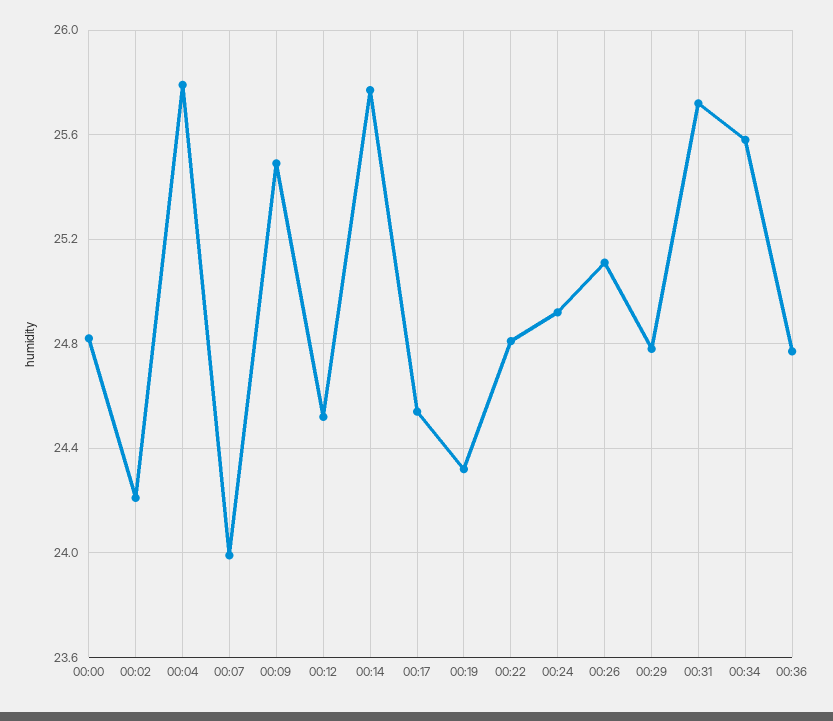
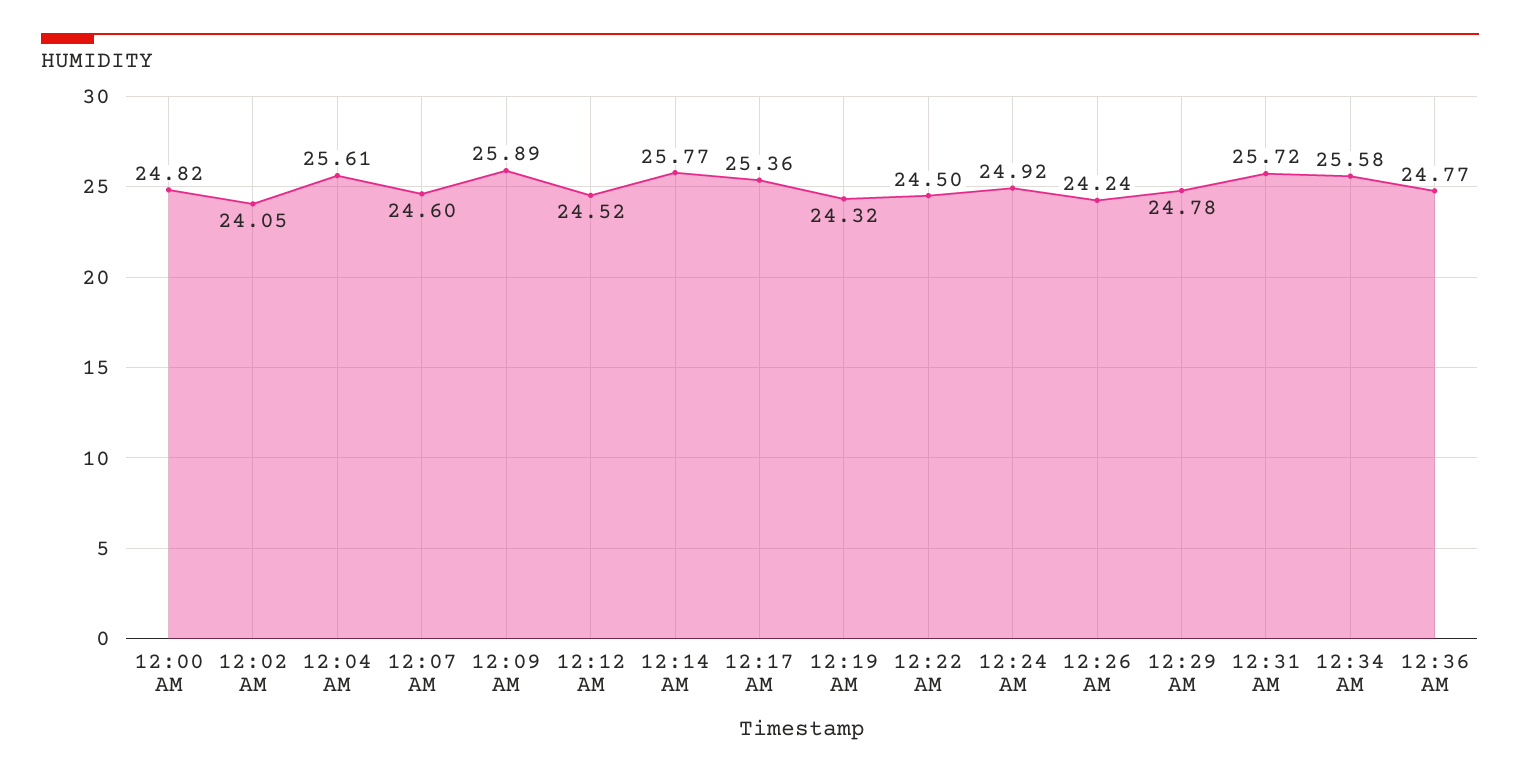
  {
    "00:00": 24.82,
-   "00:02": 24.2,
+   "00:02": 24.05,
-   "00:04": 25.8,
+   "00:04": 25.61,
-   "00:07": 24,
+   "00:07": 24.6,
-   "00:09": 25.5,
+   "00:09": 25.89,
    "00:12": 24.52,
    "00:14": 25.77,
-   "00:17": 24.55,
+   "00:17": 25.36,
    "00:19": 24.32,
-   "00:22": 24.8,
+   "00:22": 24.5,
    "00:24": 24.92,
-   "00:26": 25.1,
+   "00:26": 24.24,
    "00:29": 24.78,
    "00:31": 25.72,
    "00:34": 25.58,
    "00:36": 24.77
  }

